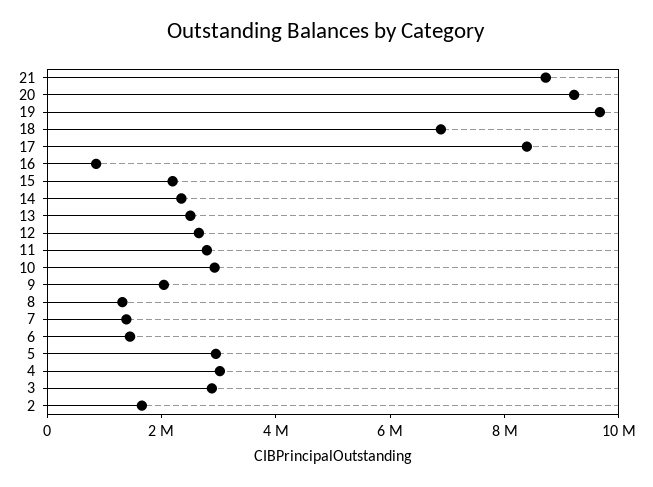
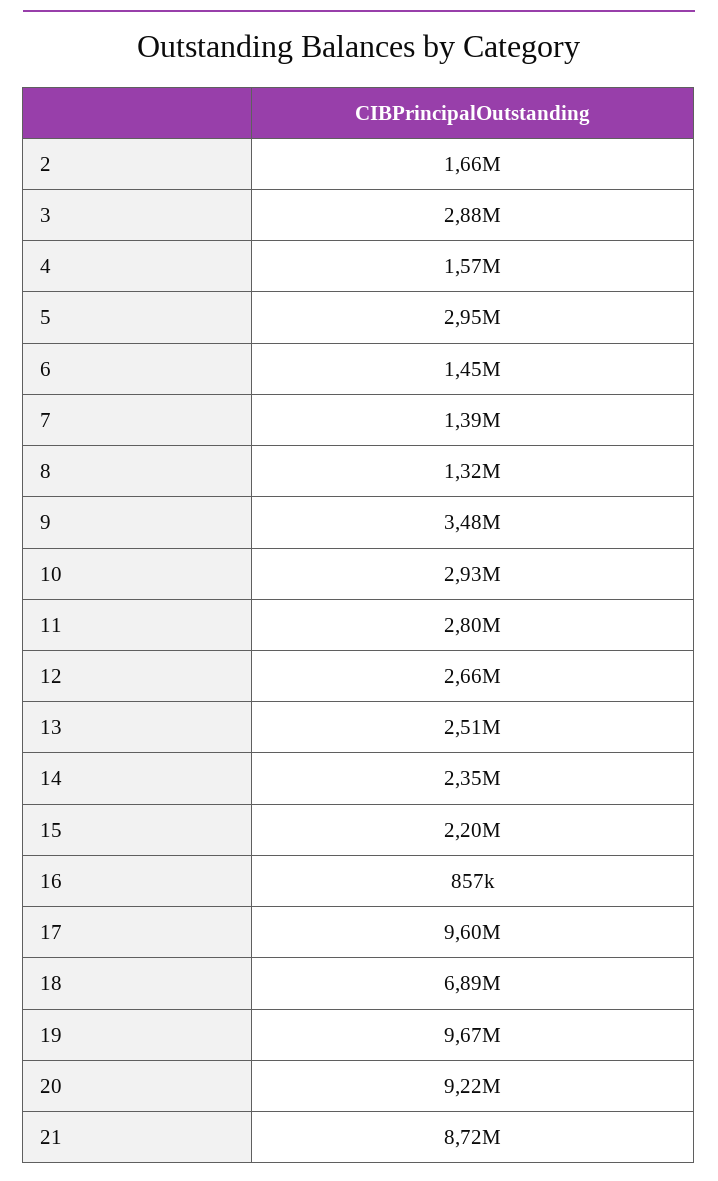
  {
    "21": 8720000,
    "20": 9220000,
    "19": 9670000,
    "18": 6890000,
-   "17": 8500000,
+   "17": 9600000,
    "16": 857000,
    "15": 2200000,
    "14": 2350000,
    "13": 2510000,
    "12": 2660000,
    "11": 2800000,
    "10": 2930000,
-   "9": 2000000,
+   "9": 3480000,
    "8": 1320000,
    "7": 1390000,
    "6": 1450000,
    "5": 2950000,
-   "4": 3000000,
+   "4": 1570000,
    "3": 2880000,
    "2": 1660000
  }

